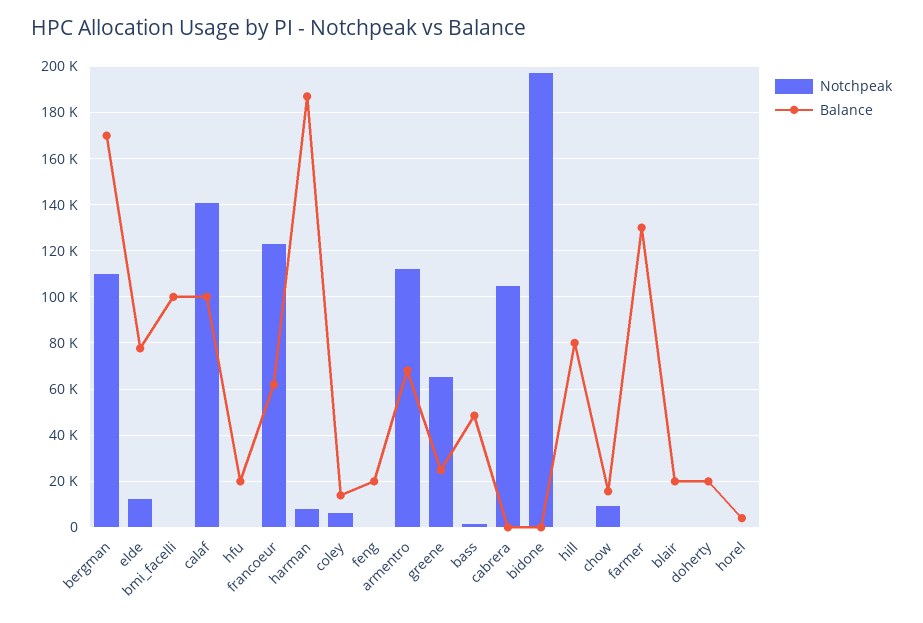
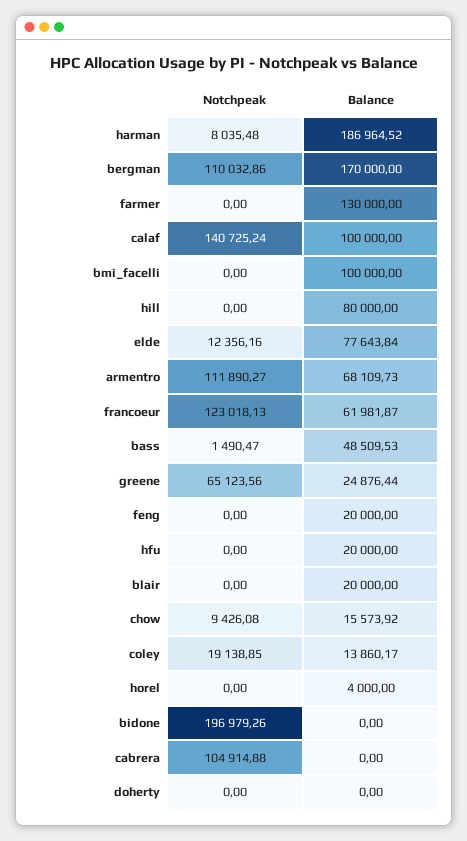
  {
    "Notchpeak": {
      "bergman": 110032.86,
      "elde": 12356.16,
      "bmi_facelli": 0,
      "calaf": 140725.24,
      "hfu": 0,
      "francoeur": 123018.13,
      "harman": 8035.48,
-     "coley": 5000,
+     "coley": 19138.85,
      "feng": 0,
      "armentro": 111890.27,
      "greene": 65123.56,
      "bass": 1490.47,
      "cabrera": 104914.88,
      "bidone": 196979.26,
      "hill": 0,
      "chow": 9426.08,
      "farmer": 0,
      "blair": 0,
      "doherty": 0,
      "horel": 0
    },
    "Balance": {
      "bergman": 170000,
      "elde": 77643.84,
      "bmi_facelli": 100000,
      "calaf": 100000,
      "hfu": 20000,
      "francoeur": 61981.87,
      "harman": 186964.52,
      "coley": 13860.17,
      "feng": 20000,
      "armentro": 68109.73,
      "greene": 24876.44,
      "bass": 48509.53,
      "cabrera": 0,
      "bidone": 0,
      "hill": 80000,
      "chow": 15573.92,
      "farmer": 130000,
      "blair": 20000,
-     "doherty": 20000,
+     "doherty": 0,
      "horel": 4000
    }
  }

